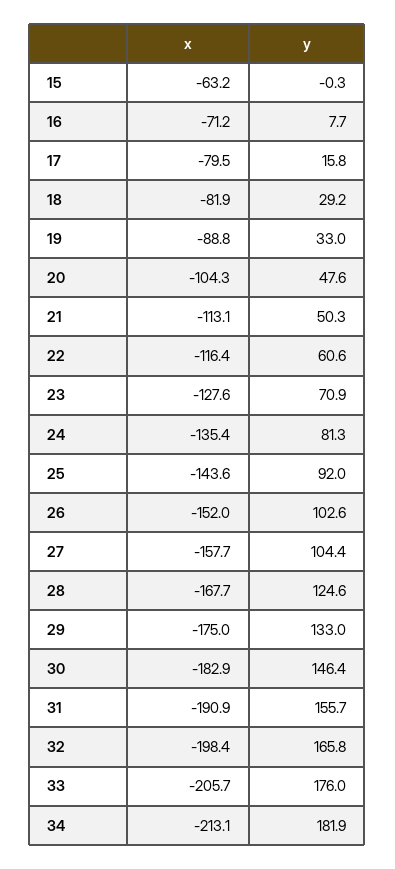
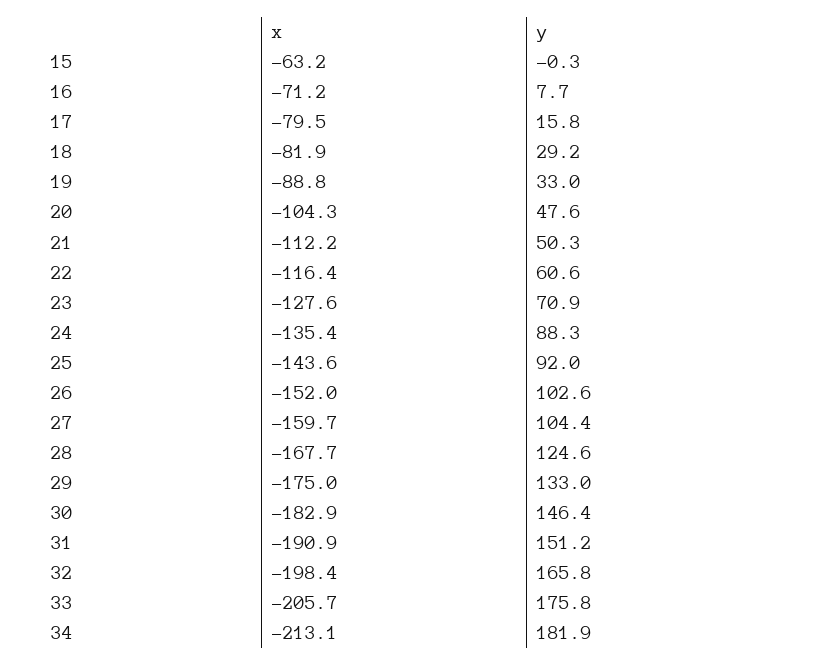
  {
    "x": {
      "15": -63.2,
      "16": -71.2,
      "17": -79.5,
      "18": -81.9,
      "19": -88.8,
      "20": -104.3,
-     "21": -113.1,
+     "21": -112.2,
      "22": -116.4,
      "23": -127.6,
      "24": -135.4,
      "25": -143.6,
      "26": -152,
-     "27": -157.7,
+     "27": -159.7,
      "28": -167.7,
      "29": -175,
      "30": -182.9,
      "31": -190.9,
      "32": -198.4,
      "33": -205.7,
      "34": -213.1
    },
    "y": {
      "15": -0.3,
      "16": 7.7,
      "17": 15.8,
      "18": 29.2,
      "19": 33,
      "20": 47.6,
      "21": 50.3,
      "22": 60.6,
      "23": 70.9,
-     "24": 81.3,
+     "24": 88.3,
      "25": 92,
      "26": 102.6,
      "27": 104.4,
      "28": 124.6,
      "29": 133,
      "30": 146.4,
-     "31": 155.7,
+     "31": 151.2,
      "32": 165.8,
-     "33": 176,
+     "33": 175.8,
      "34": 181.9
    }
  }

